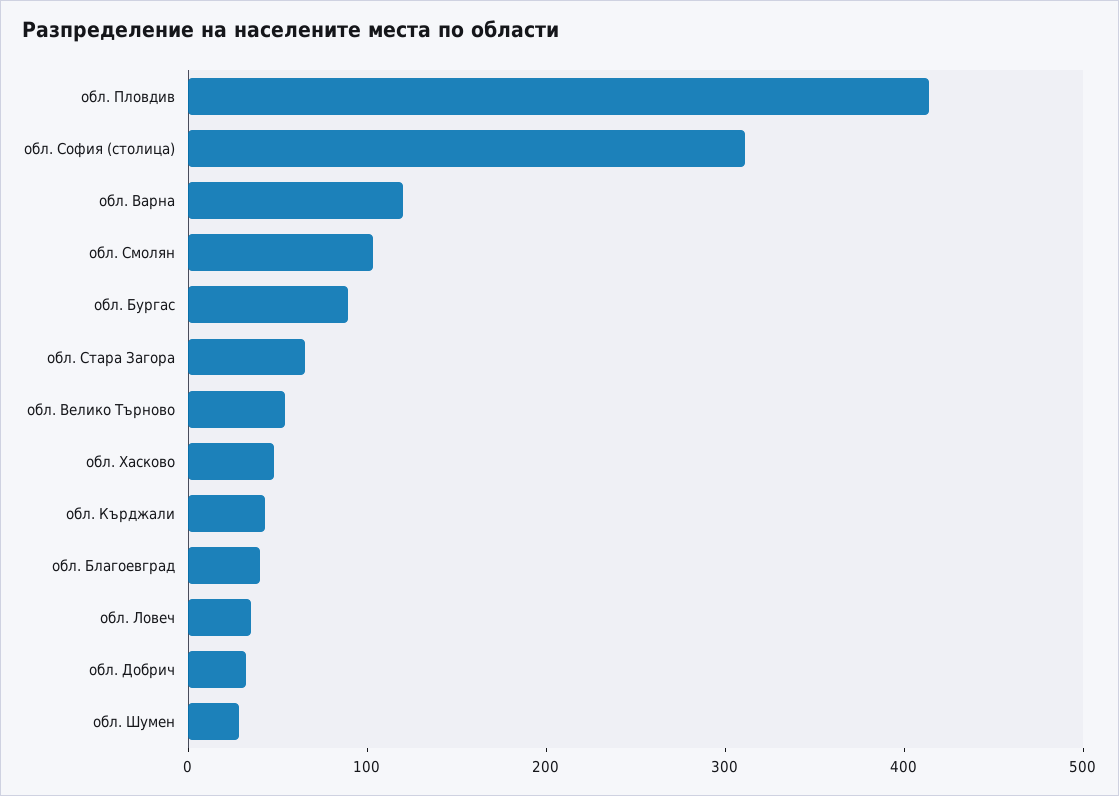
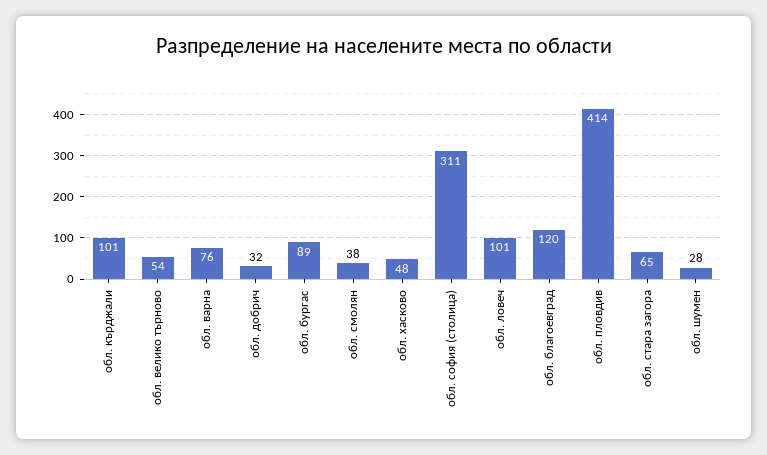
  {
    "обл. Пловдив": 414,
    "обл. София (столица)": 311,
-   "обл. Варна": 120,
+   "обл. Варна": 76,
-   "обл. Смолян": 100,
+   "обл. Смолян": 38,
    "обл. Бургас": 89,
    "обл. Стара Загора": 65,
    "обл. Велико Търново": 54,
    "обл. Хасково": 48,
-   "обл. Кърджали": 40,
+   "обл. Кърджали": 101,
-   "обл. Благоевград": 40,
+   "обл. Благоевград": 120,
-   "обл. Ловеч": 40,
+   "обл. Ловеч": 101,
    "обл. Добрич": 32,
    "обл. Шумен": 28
  }

